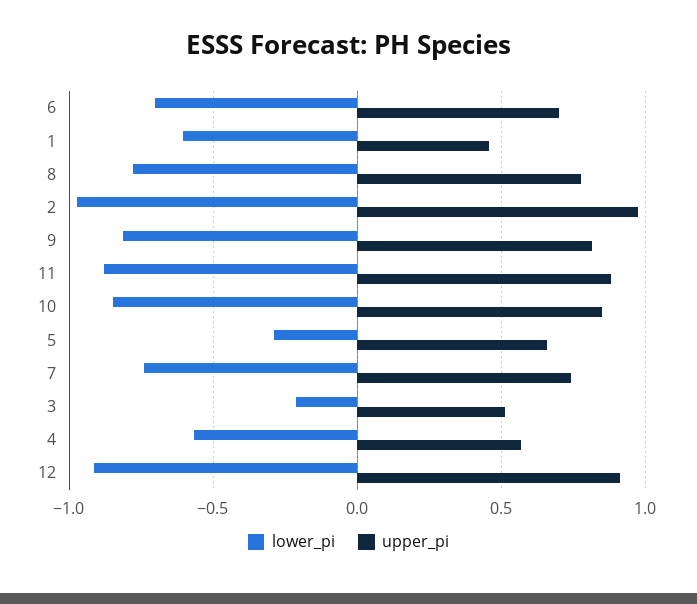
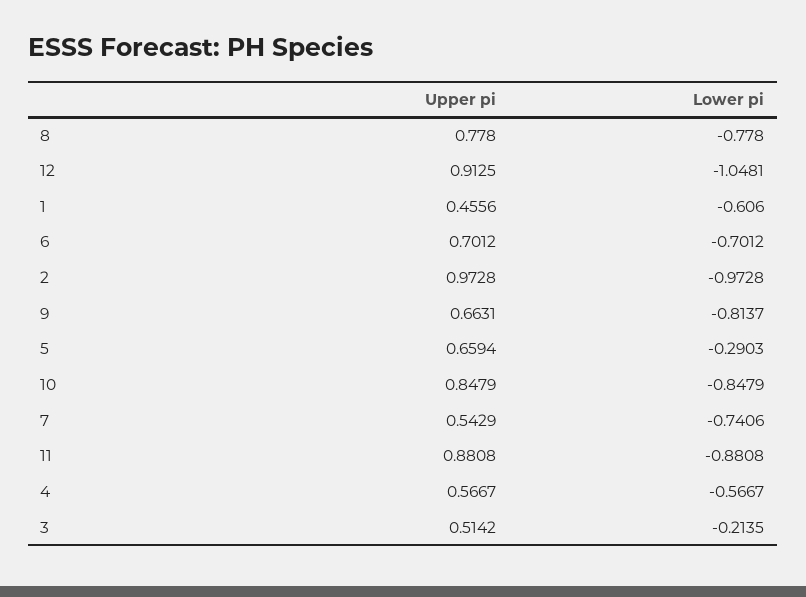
  {
    "lower_pi": {
      "6": -0.7012,
      "1": -0.606,
      "8": -0.778,
      "2": -0.9728,
      "9": -0.8137,
      "11": -0.8808,
      "10": -0.8479,
      "5": -0.2903,
      "7": -0.7406,
      "3": -0.2135,
      "4": -0.5667,
-     "12": -0.9
+     "12": -1.0481
    },
    "upper_pi": {
      "6": 0.7012,
      "1": 0.4556,
      "8": 0.778,
      "2": 0.9728,
-     "9": 0.8,
+     "9": 0.6631,
      "11": 0.8808,
      "10": 0.8479,
      "5": 0.6594,
-     "7": 0.75,
+     "7": 0.5429,
      "3": 0.5142,
      "4": 0.5667,
      "12": 0.9125
    }
  }

